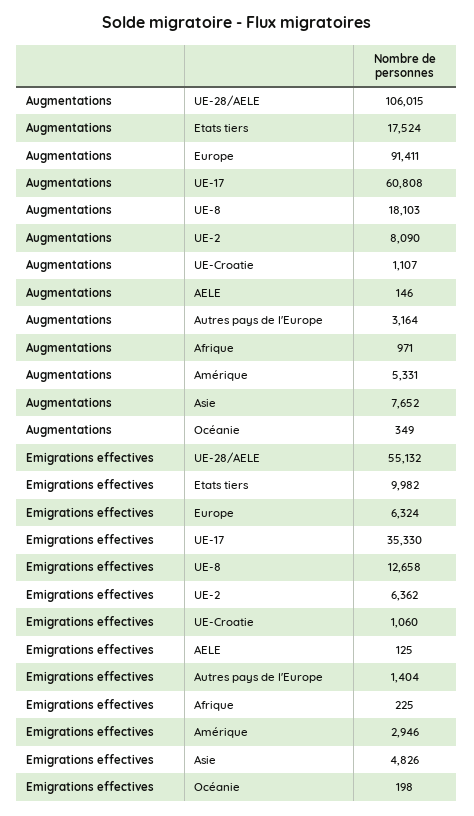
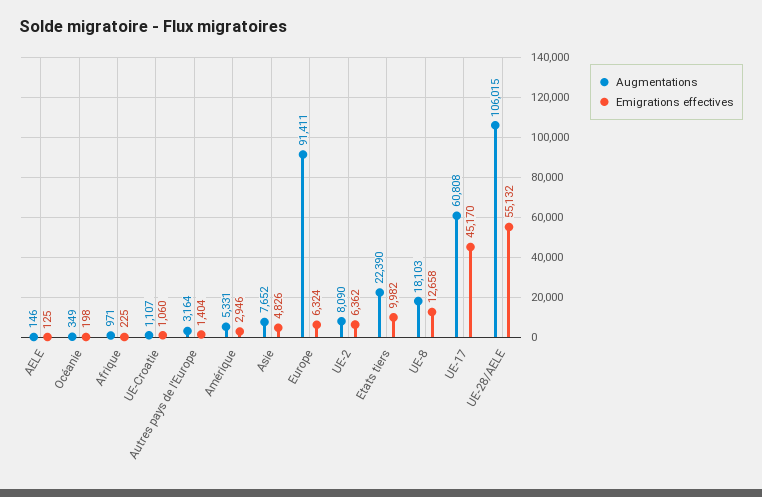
  {
    "Augmentations": {
      "UE-28/AELE": 106015,
-     "Etats tiers": 17524,
+     "Etats tiers": 22390,
      "Europe": 91411,
      "UE-17": 60808,
      "UE-8": 18103,
      "UE-2": 8090,
      "UE-Croatie": 1107,
      "AELE": 146,
      "Autres pays de l'Europe": 3164,
      "Afrique": 971,
      "Amérique": 5331,
      "Asie": 7652,
      "Océanie": 349
    },
    "Emigrations effectives": {
      "UE-28/AELE": 55132,
      "Etats tiers": 9982,
      "Europe": 6324,
-     "UE-17": 35330,
+     "UE-17": 45170,
      "UE-8": 12658,
      "UE-2": 6362,
      "UE-Croatie": 1060,
      "AELE": 125,
      "Autres pays de l'Europe": 1404,
      "Afrique": 225,
      "Amérique": 2946,
      "Asie": 4826,
      "Océanie": 198
    }
  }

